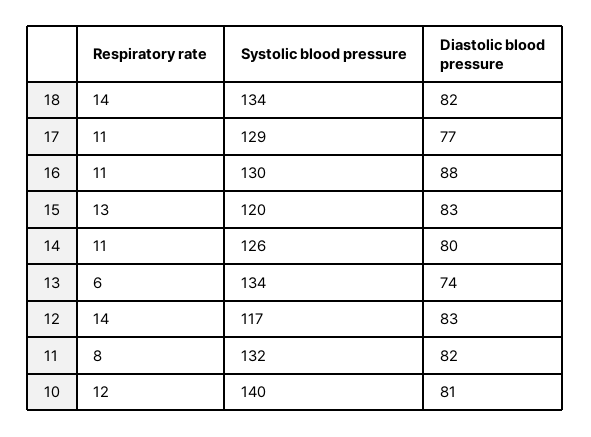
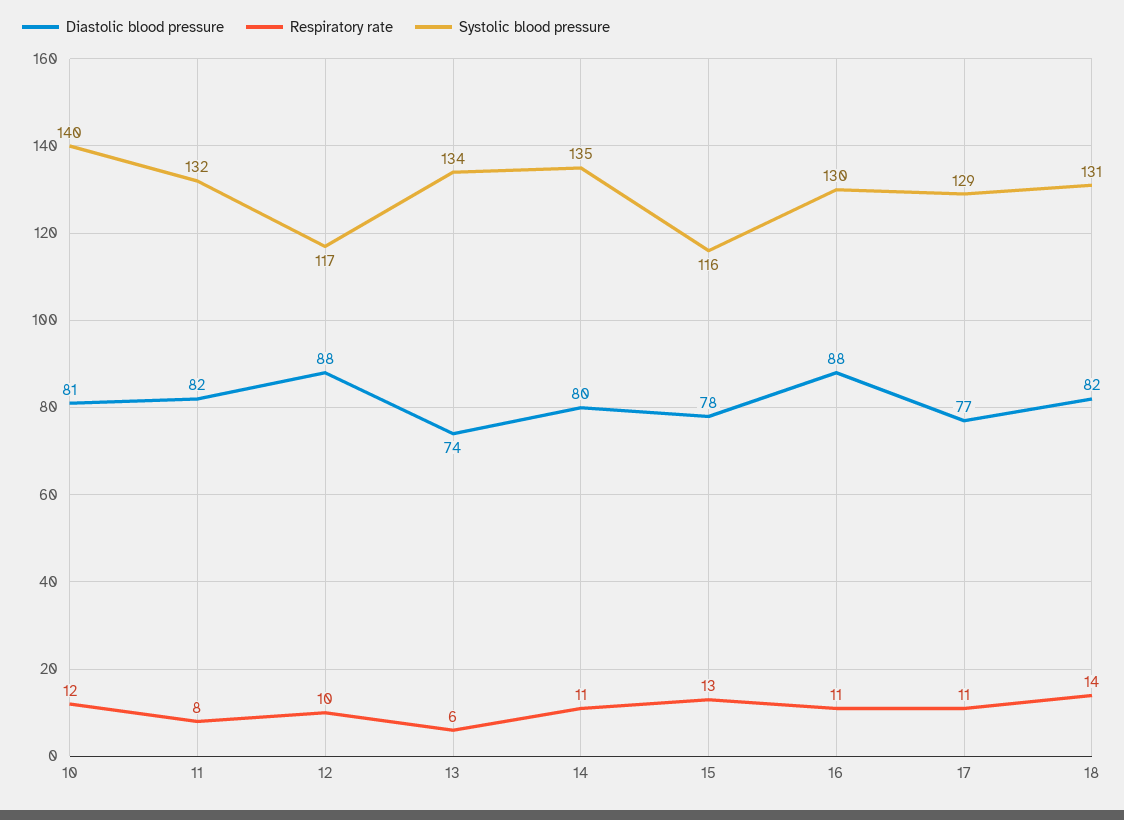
  {
    "Respiratory rate": {
      "18": 14,
      "17": 11,
      "16": 11,
      "15": 13,
      "14": 11,
      "13": 6,
-     "12": 14,
+     "12": 10,
      "11": 8,
      "10": 12
    },
    "Systolic blood pressure": {
-     "18": 134,
+     "18": 131,
      "17": 129,
      "16": 130,
-     "15": 120,
+     "15": 116,
-     "14": 126,
+     "14": 135,
      "13": 134,
      "12": 117,
      "11": 132,
      "10": 140
    },
    "Diastolic blood pressure": {
      "18": 82,
      "17": 77,
      "16": 88,
-     "15": 83,
+     "15": 78,
      "14": 80,
      "13": 74,
-     "12": 83,
+     "12": 88,
      "11": 82,
      "10": 81
    }
  }

